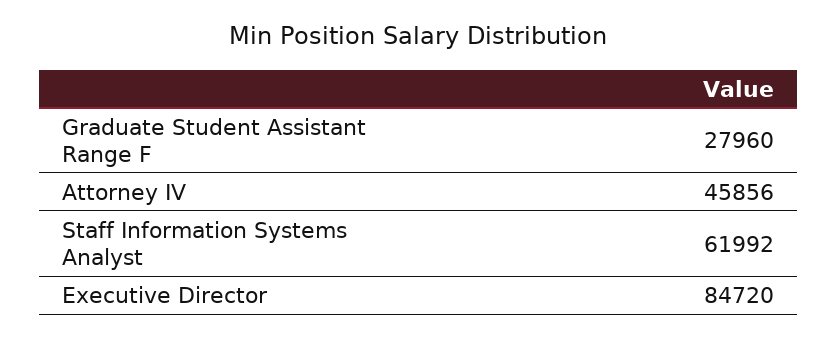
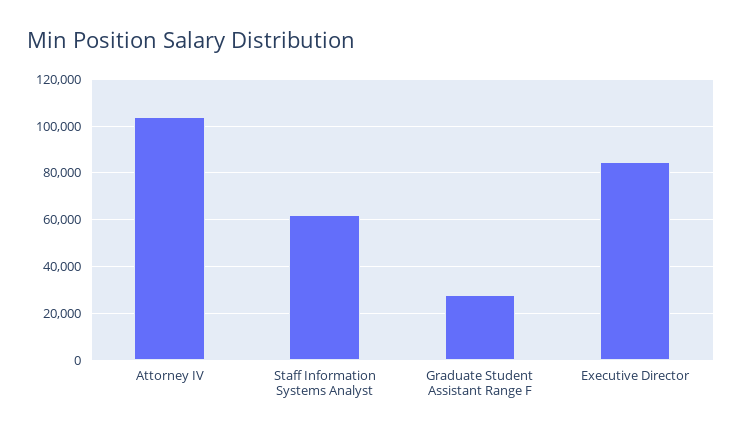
  {
    "Graduate Student Assistant Range F": 27960,
-   "Attorney IV": 45856,
+   "Attorney IV": 105000,
    "Staff Information Systems Analyst": 61992,
    "Executive Director": 84720
  }

